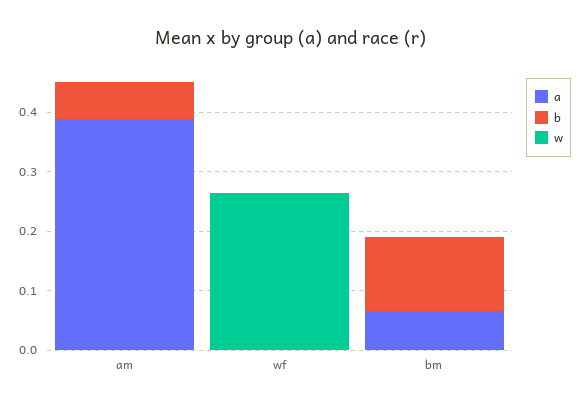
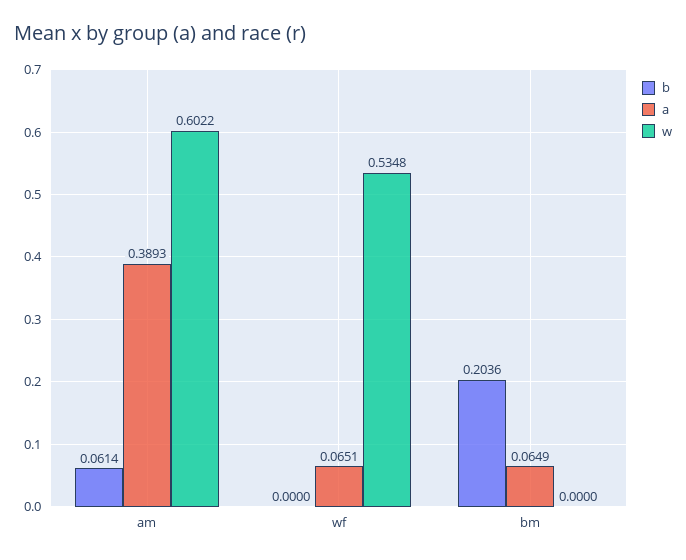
  {
    "a": {
      "am": 0.3893,
-     "wf": 0,
+     "wf": 0.0651,
      "bm": 0.0649
    },
    "b": {
      "am": 0.0614,
      "wf": 0,
-     "bm": 0.12
+     "bm": 0.2036
    },
    "w": {
-     "am": 0,
+     "am": 0.6022,
-     "wf": 0.26,
+     "wf": 0.5348,
      "bm": 0
    }
  }

